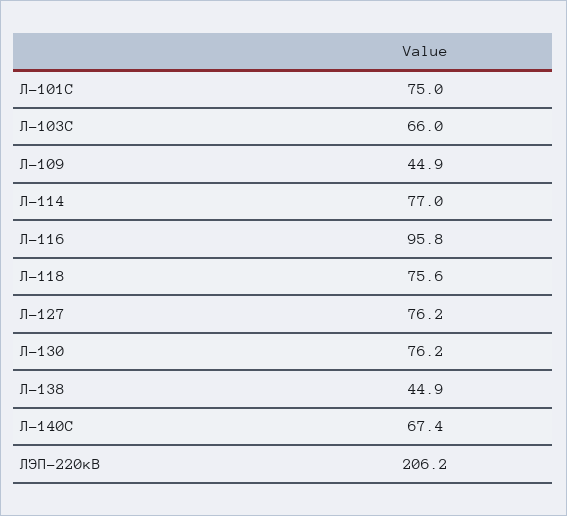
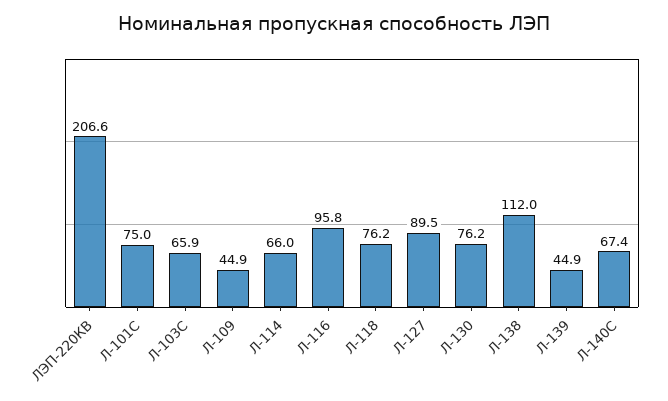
  {
    "Л-101С": 75,
-   "Л-103С": 66,
+   "Л-103С": 65.9,
    "Л-109": 44.9,
-   "Л-114": 77,
+   "Л-114": 66,
    "Л-116": 95.8,
-   "Л-118": 75.6,
+   "Л-118": 76.2,
-   "Л-127": 76.2,
+   "Л-127": 89.5,
    "Л-130": 76.2,
-   "Л-138": 44.9,
+   "Л-138": 112,
    "Л-140С": 67.4,
-   "ЛЭП-220кВ": 206.2
+   "ЛЭП-220кВ": 206.6,
+   "Л-139": 44.9
  }

